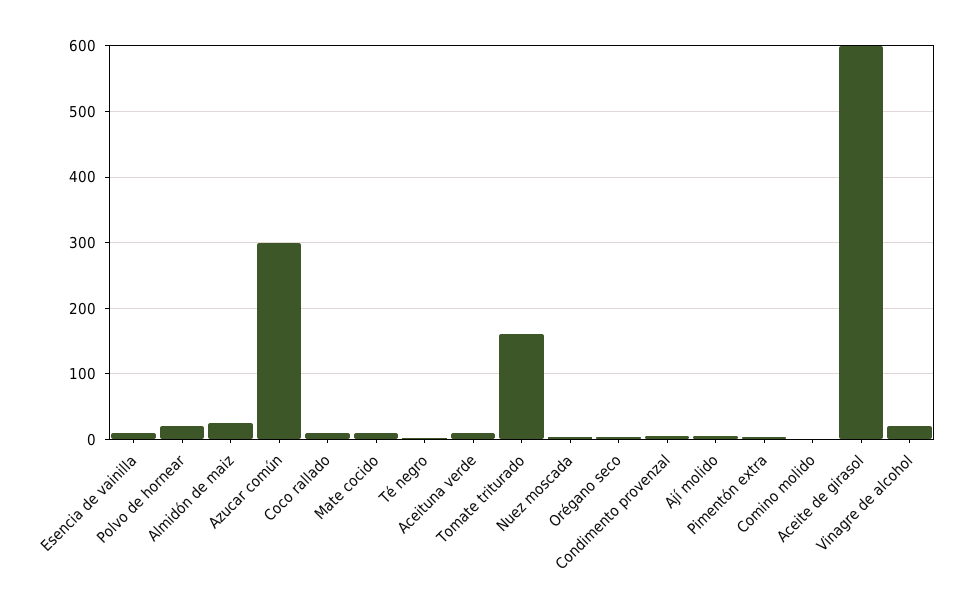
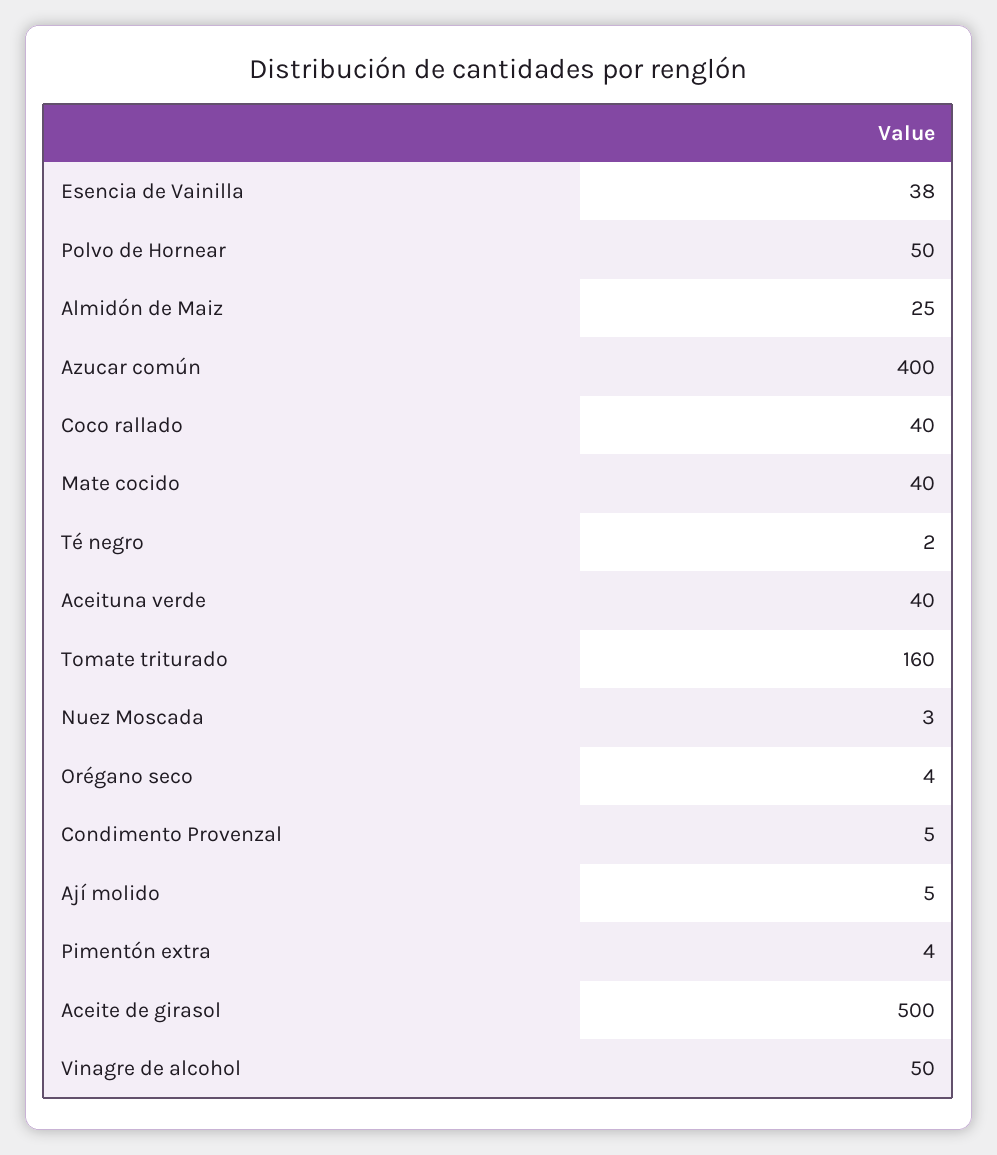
  {
-   "Esencia de vainilla": 10,
+   "Esencia de vainilla": 38,
-   "Polvo de hornear": 20,
+   "Polvo de hornear": 50,
    "Almidón de maiz": 25,
-   "Azucar común": 300,
+   "Azucar común": 400,
-   "Coco rallado": 10,
+   "Coco rallado": 40,
-   "Mate cocido": 10,
+   "Mate cocido": 40,
    "Té negro": 2,
-   "Aceituna verde": 10,
+   "Aceituna verde": 40,
    "Tomate triturado": 160,
    "Nuez moscada": 3,
    "Orégano seco": 4,
    "Condimento provenzal": 5,
    "Ají molido": 5,
    "Pimentón extra": 4,
-   "Comino molido": 0,
-   "Aceite de girasol": 600,
+   "Aceite de girasol": 500,
-   "Vinagre de alcohol": 20
+   "Vinagre de alcohol": 50
  }

